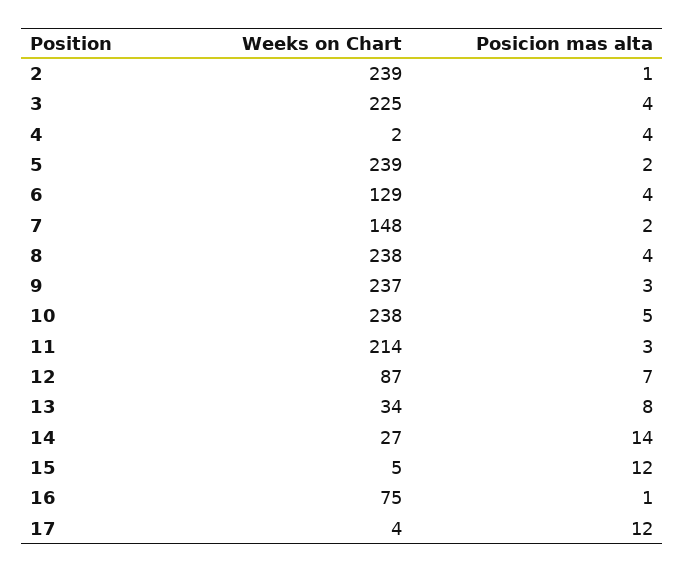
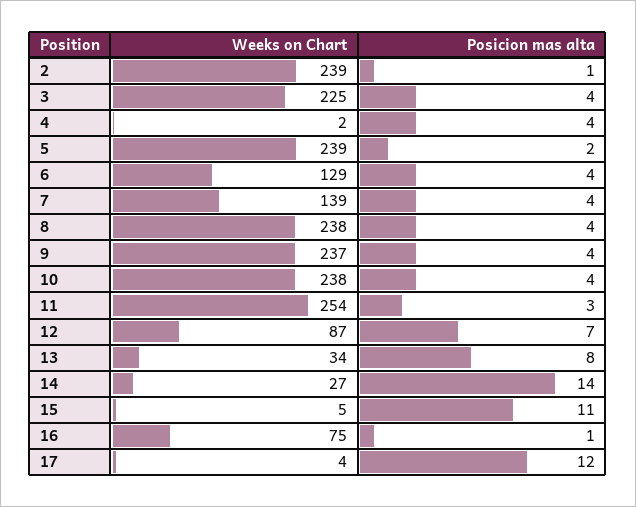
  {
    "Weeks on Chart": {
      "2": 239,
      "3": 225,
      "4": 2,
      "5": 239,
      "6": 129,
-     "7": 148,
+     "7": 139,
      "8": 238,
      "9": 237,
      "10": 238,
-     "11": 214,
+     "11": 254,
      "12": 87,
      "13": 34,
      "14": 27,
      "15": 5,
      "16": 75,
      "17": 4
    },
    "Posicion mas alta": {
      "2": 1,
      "3": 4,
      "4": 4,
      "5": 2,
      "6": 4,
-     "7": 2,
+     "7": 4,
      "8": 4,
-     "9": 3,
+     "9": 4,
-     "10": 5,
+     "10": 4,
      "11": 3,
      "12": 7,
      "13": 8,
      "14": 14,
-     "15": 12,
+     "15": 11,
      "16": 1,
      "17": 12
    }
  }

